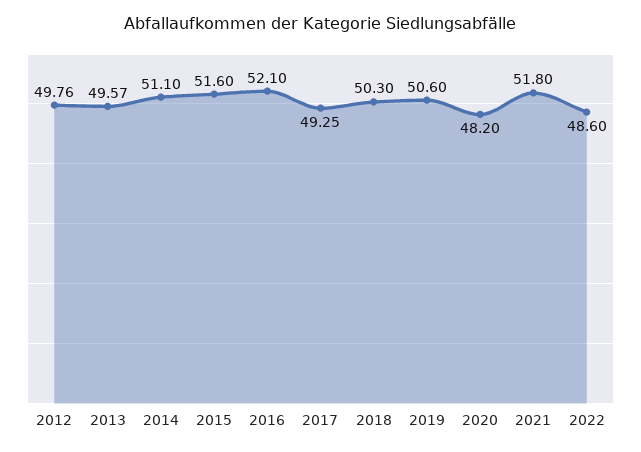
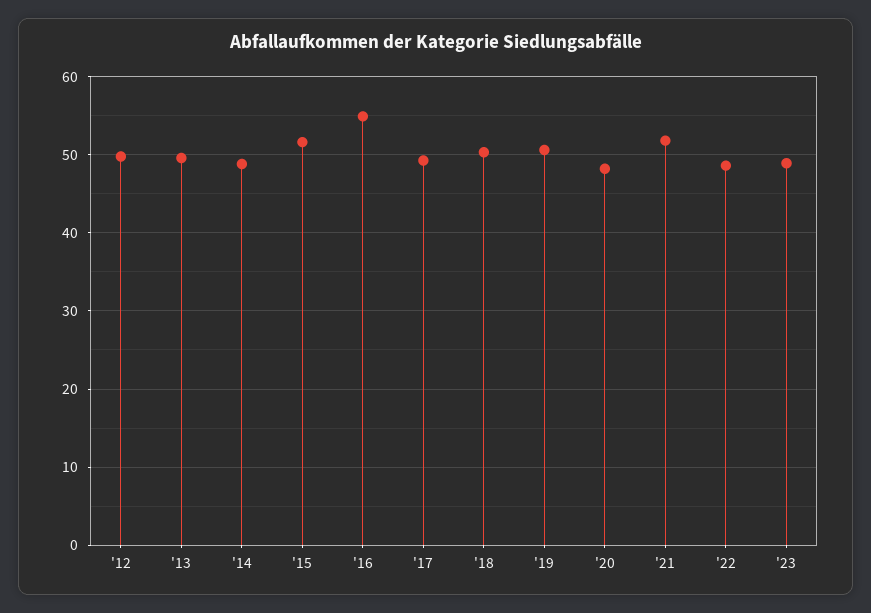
  {
    "2012": 49.76,
    "2013": 49.57,
-   "2014": 51.1,
+   "2014": 49,
    "2015": 51.6,
-   "2016": 52.1,
+   "2016": 55,
    "2017": 49.25,
    "2018": 50.3,
    "2019": 50.6,
    "2020": 48.2,
    "2021": 51.8,
-   "2022": 48.6
+   "2022": 48.6,
+   "'23": 49
  }

